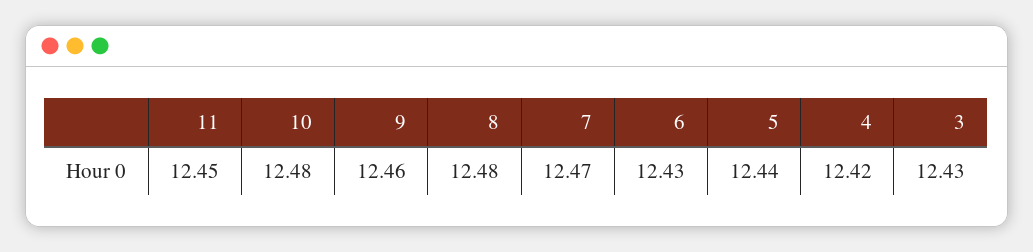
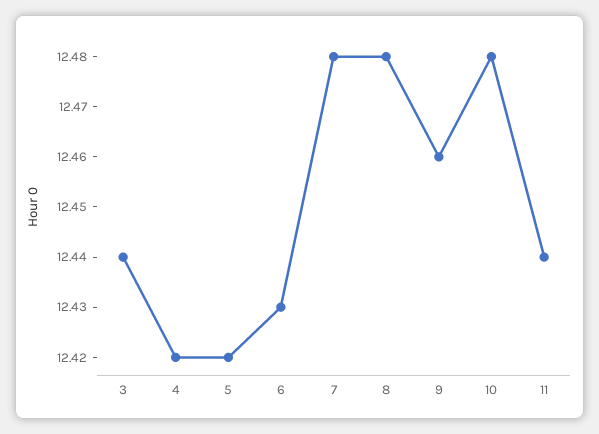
  {
-   "11": 12.45,
+   "11": 12.44,
    "10": 12.48,
    "9": 12.46,
    "8": 12.48,
-   "7": 12.47,
+   "7": 12.48,
    "6": 12.43,
-   "5": 12.44,
+   "5": 12.42,
    "4": 12.42,
-   "3": 12.43
+   "3": 12.44
  }

